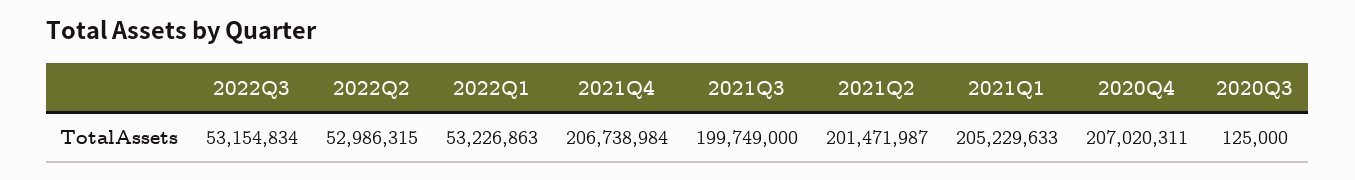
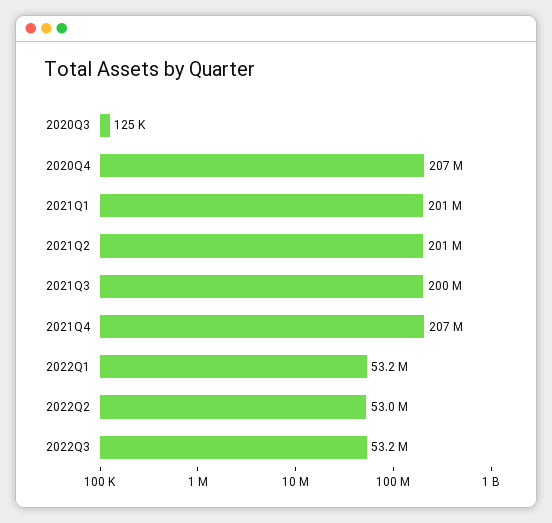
  {
    "2022Q3": 53154834,
    "2022Q2": 52986315,
    "2022Q1": 53226863,
    "2021Q4": 206738984,
    "2021Q3": 199749000,
    "2021Q2": 201471987,
-   "2021Q1": 205229633,
+   "2021Q1": 201000000,
    "2020Q4": 207020311,
    "2020Q3": 125000
  }

